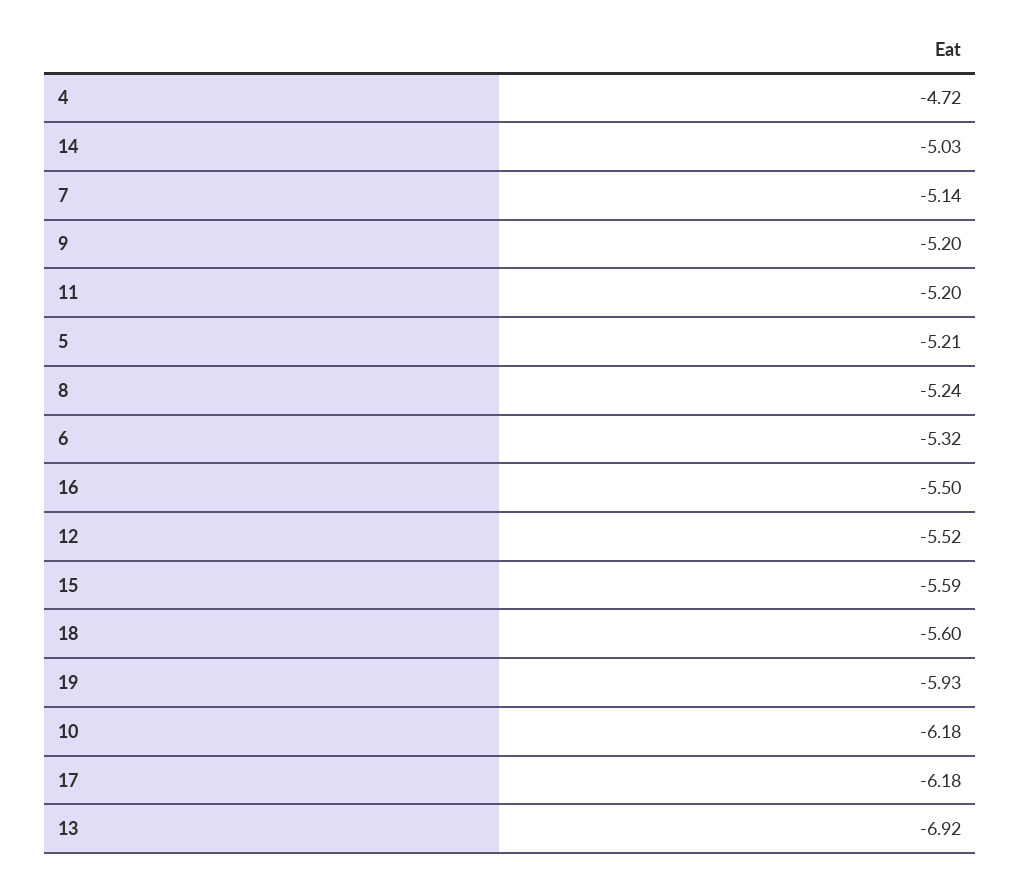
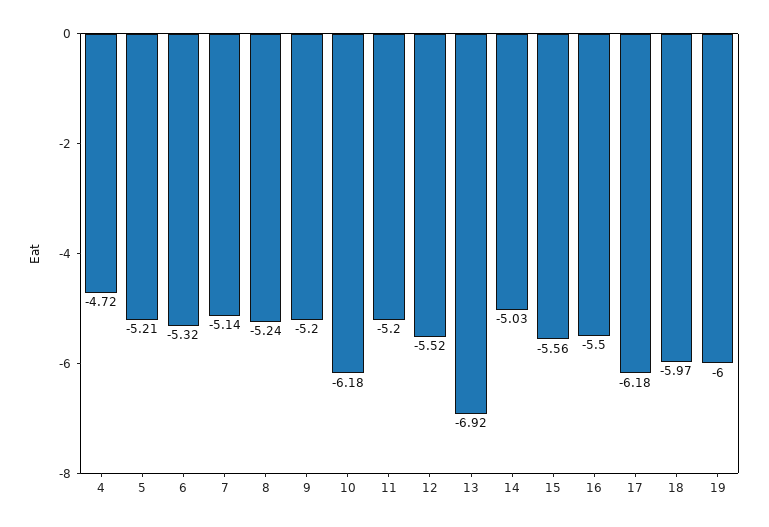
  {
    "4": -4.72,
    "14": -5.03,
    "7": -5.14,
    "9": -5.2,
    "11": -5.2,
    "5": -5.21,
    "8": -5.24,
    "6": -5.32,
    "16": -5.5,
    "12": -5.52,
-   "15": -5.59,
+   "15": -5.56,
-   "18": -5.6,
+   "18": -5.97,
-   "19": -5.93,
+   "19": -6,
    "10": -6.18,
    "17": -6.18,
    "13": -6.92
  }

